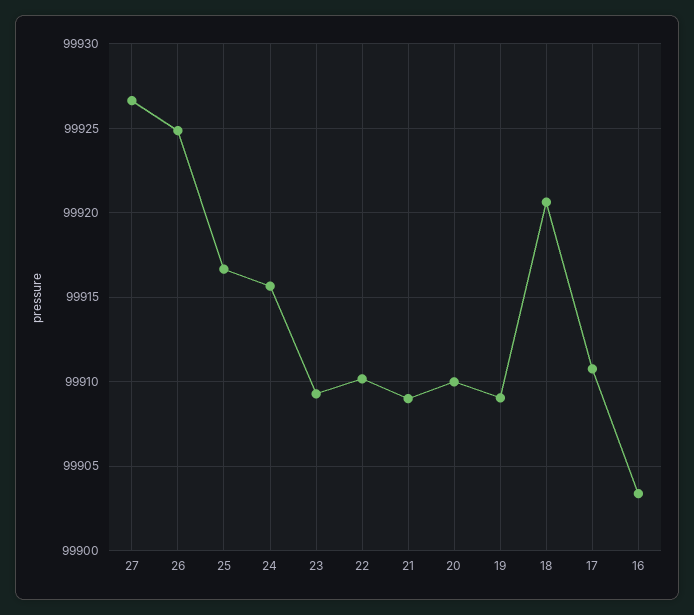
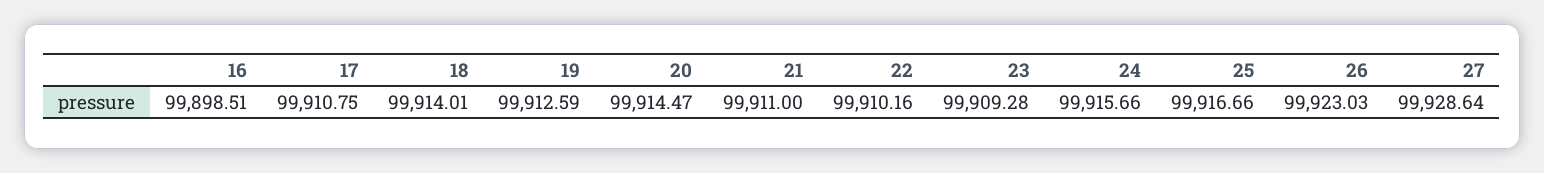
  {
-   "27": 99926.5,
+   "27": 99928.64,
-   "26": 99925,
+   "26": 99923.03,
    "25": 99916.66,
    "24": 99915.66,
    "23": 99909.28,
    "22": 99910.16,
-   "21": 99909,
+   "21": 99911,
-   "20": 99910,
+   "20": 99914.47,
-   "19": 99909,
+   "19": 99912.59,
-   "18": 99920.5,
+   "18": 99914.01,
    "17": 99910.75,
-   "16": 99903.5
+   "16": 99898.51
  }

